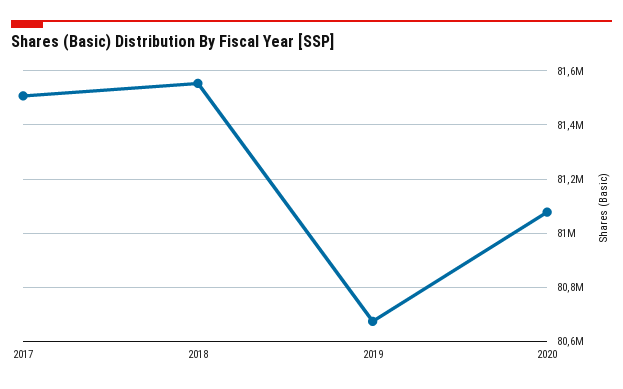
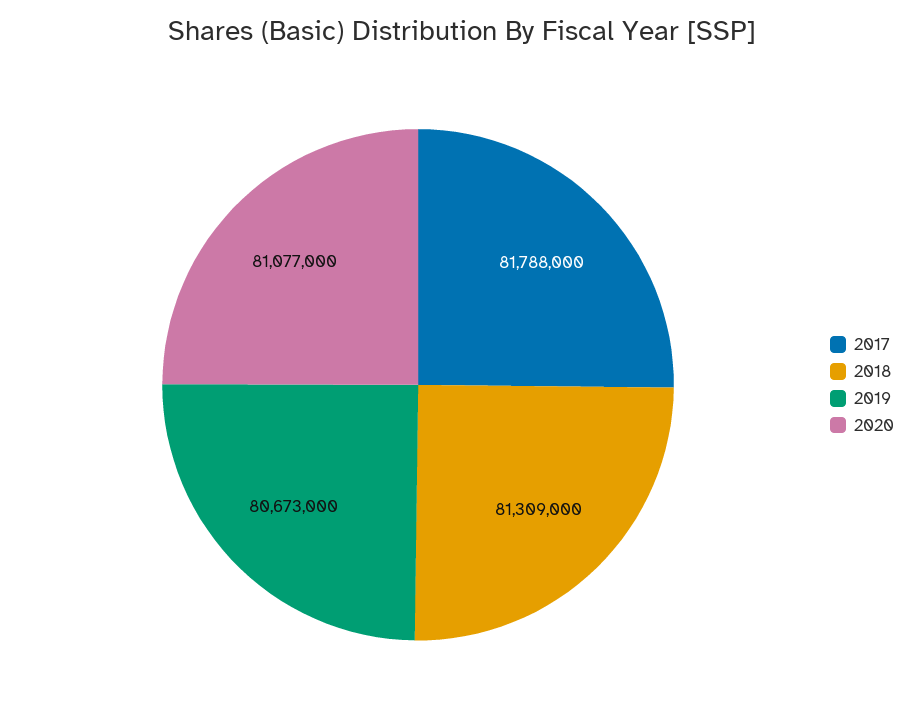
  {
-   "2017": 81500000,
+   "2017": 81788000,
-   "2018": 81550000,
+   "2018": 81309000,
    "2019": 80673000,
    "2020": 81077000
  }

